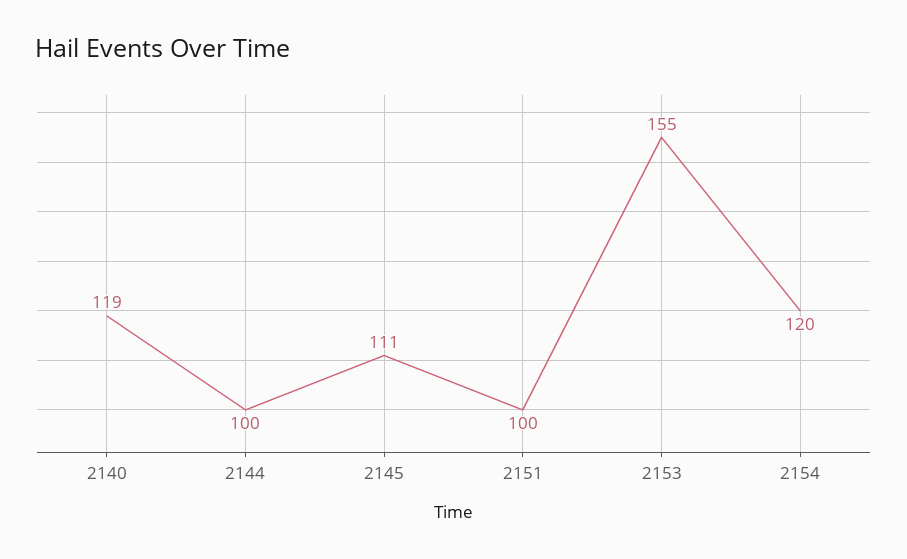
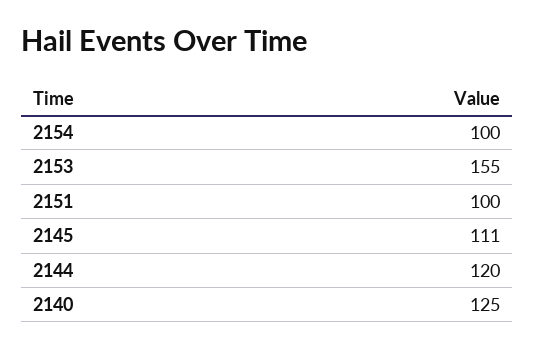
  {
-   "2140": 119,
+   "2140": 125,
-   "2144": 100,
+   "2144": 120,
    "2145": 111,
    "2151": 100,
    "2153": 155,
-   "2154": 120
+   "2154": 100
  }

